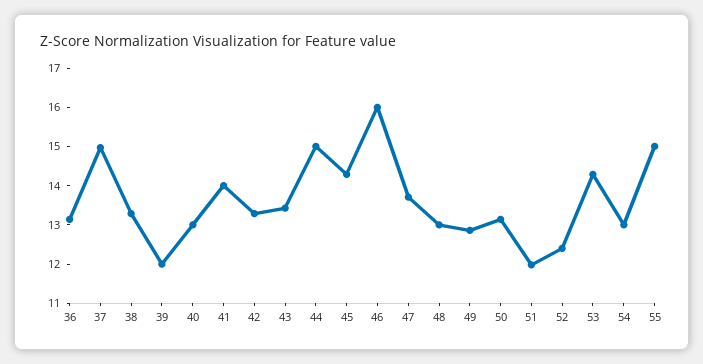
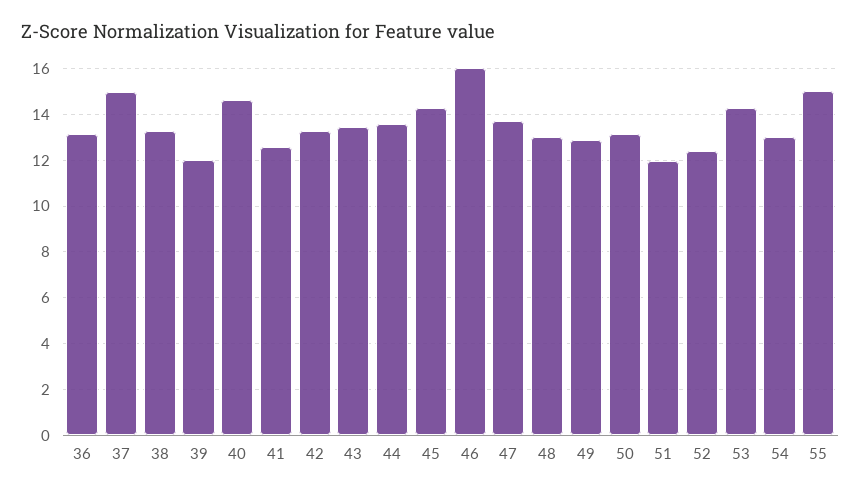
  {
    "36": 13.25,
    "37": 15,
    "38": 13.25,
    "39": 12,
-   "40": 13,
+   "40": 14.5,
-   "41": 14,
+   "41": 12.5,
    "42": 13.25,
    "43": 13.5,
-   "44": 15,
+   "44": 13.5,
    "45": 14.25,
    "46": 16,
    "47": 13.75,
    "48": 13,
    "49": 12.75,
    "50": 13.25,
    "51": 12,
    "52": 12.5,
    "53": 14.25,
    "54": 13,
    "55": 15
  }

